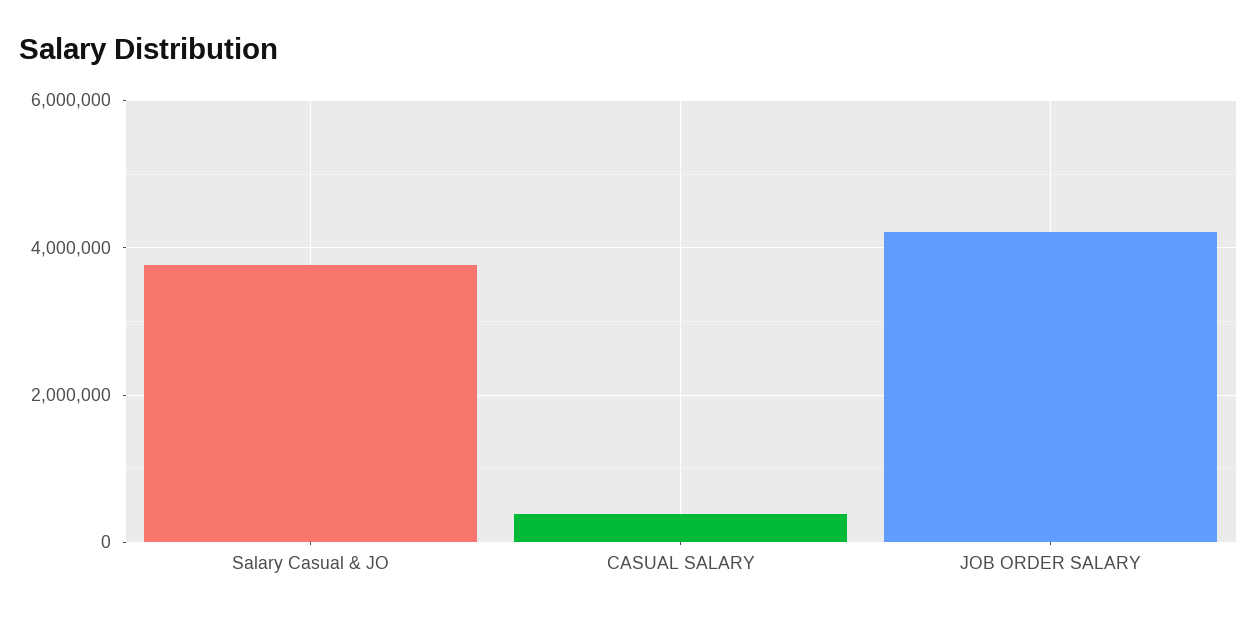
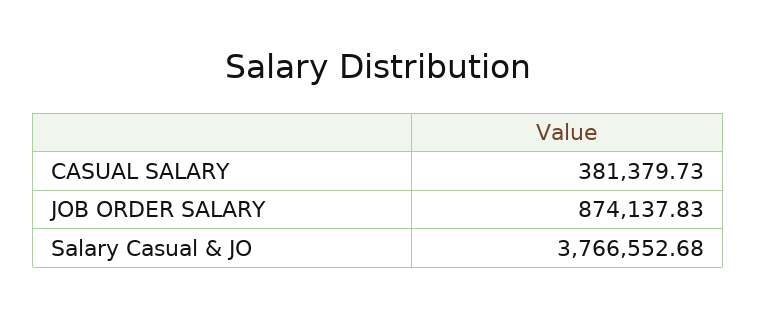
  {
    "Salary Casual & JO": 3766552.68,
    "CASUAL SALARY": 381379.73,
-   "JOB ORDER SALARY": 4200000
+   "JOB ORDER SALARY": 874137.83
  }

